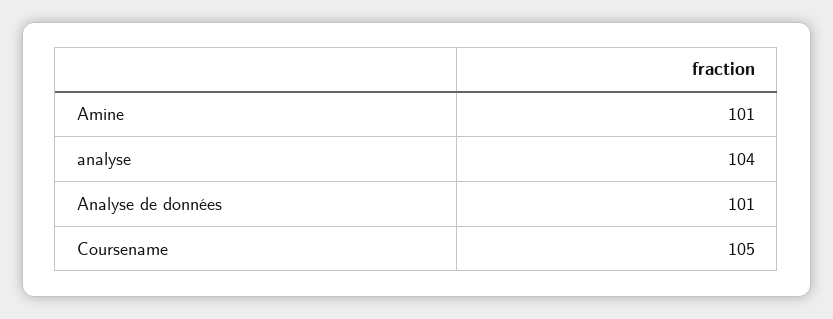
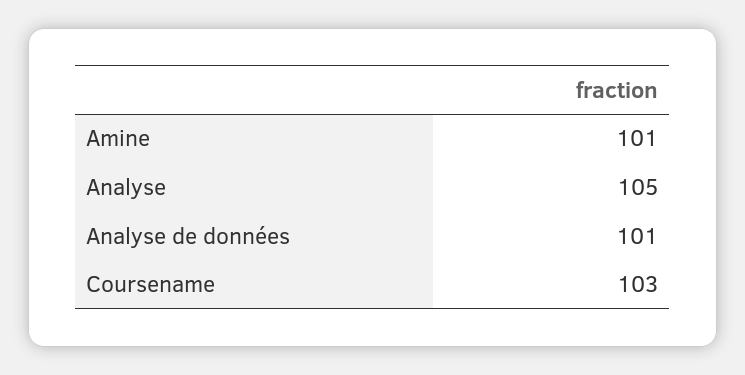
  {
    "Amine": 101,
-   "analyse": 104,
+   "analyse": 105,
    "Analyse de données": 101,
-   "Coursename": 105
+   "Coursename": 103
  }

